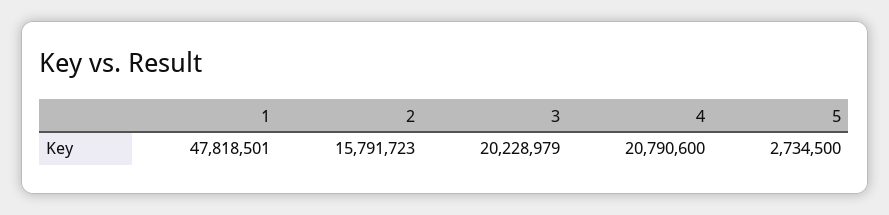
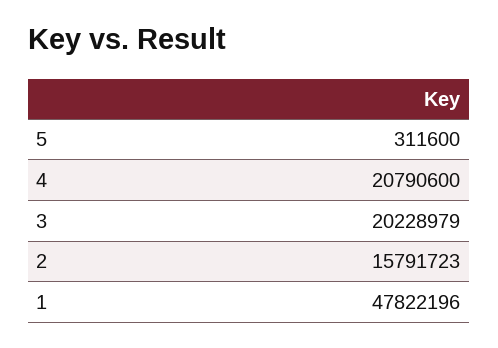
  {
-   "1": 47818501,
+   "1": 47822196,
    "2": 15791723,
    "3": 20228979,
    "4": 20790600,
-   "5": 2734500
+   "5": 311600
  }

